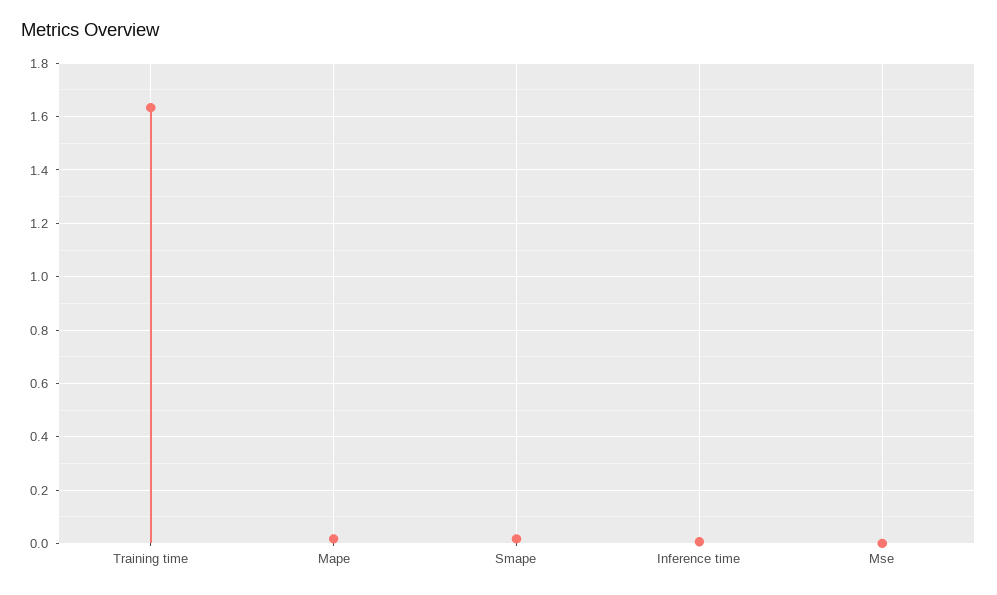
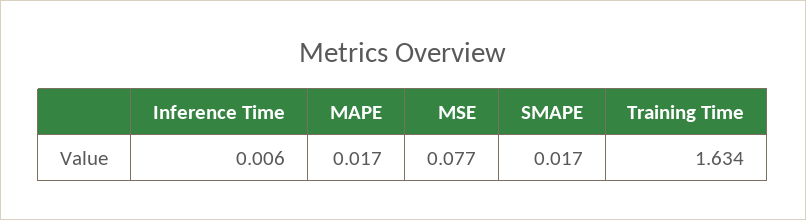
  {
    "Training time": 1.634,
    "Mape": 0.017,
    "Smape": 0.017,
    "Inference time": 0.006,
-   "Mse": 0
+   "Mse": 0.077
  }

